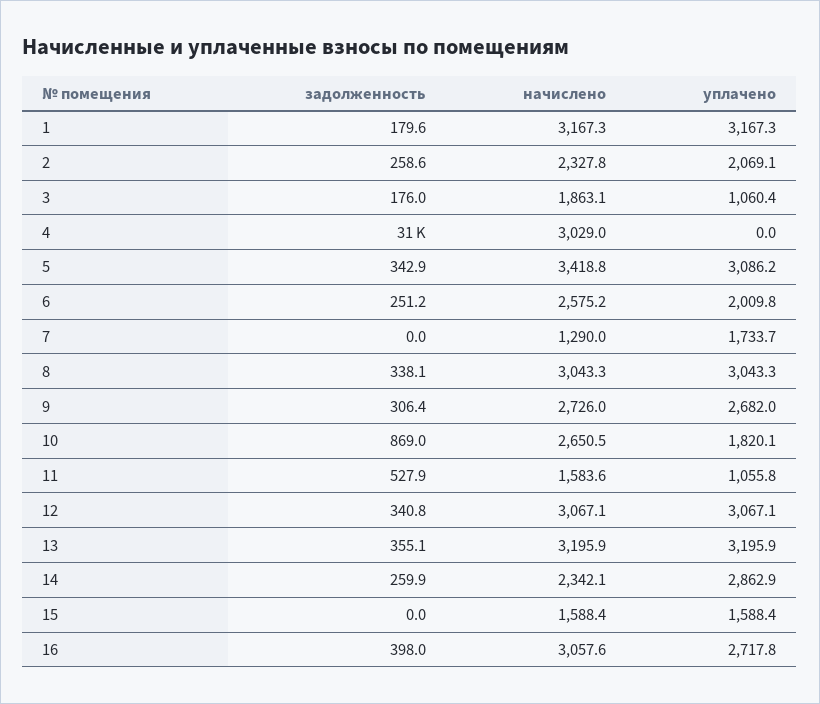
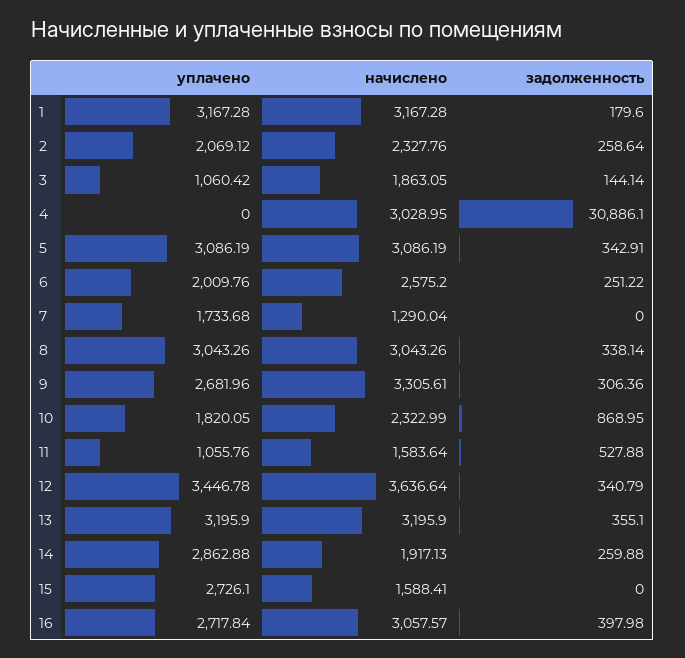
  {
    "задолженность": {
      "1": 179.6,
      "2": 258.64,
-     "3": 176,
+     "3": 144.14,
      "4": 30886.1,
      "5": 342.91,
      "6": 251.22,
      "7": 0,
      "8": 338.14,
      "9": 306.36,
      "10": 868.95,
      "11": 527.88,
      "12": 340.79,
      "13": 355.1,
      "14": 259.88,
      "15": 0,
      "16": 397.98
    },
    "начислено": {
      "1": 3167.28,
      "2": 2327.76,
      "3": 1863.05,
      "4": 3028.95,
-     "5": 3418.8,
+     "5": 3086.19,
      "6": 2575.2,
      "7": 1290.04,
      "8": 3043.26,
-     "9": 2726,
+     "9": 3305.61,
-     "10": 2650.5,
+     "10": 2322.99,
      "11": 1583.64,
-     "12": 3067.1,
+     "12": 3636.64,
      "13": 3195.9,
-     "14": 2342.1,
+     "14": 1917.13,
      "15": 1588.41,
      "16": 3057.57
    },
    "уплачено": {
      "1": 3167.28,
      "2": 2069.12,
      "3": 1060.42,
      "4": 0,
      "5": 3086.19,
      "6": 2009.76,
      "7": 1733.68,
      "8": 3043.26,
      "9": 2681.96,
      "10": 1820.05,
      "11": 1055.76,
-     "12": 3067.1,
+     "12": 3446.78,
      "13": 3195.9,
      "14": 2862.88,
-     "15": 1588.4,
+     "15": 2726.1,
      "16": 2717.84
    }
  }

